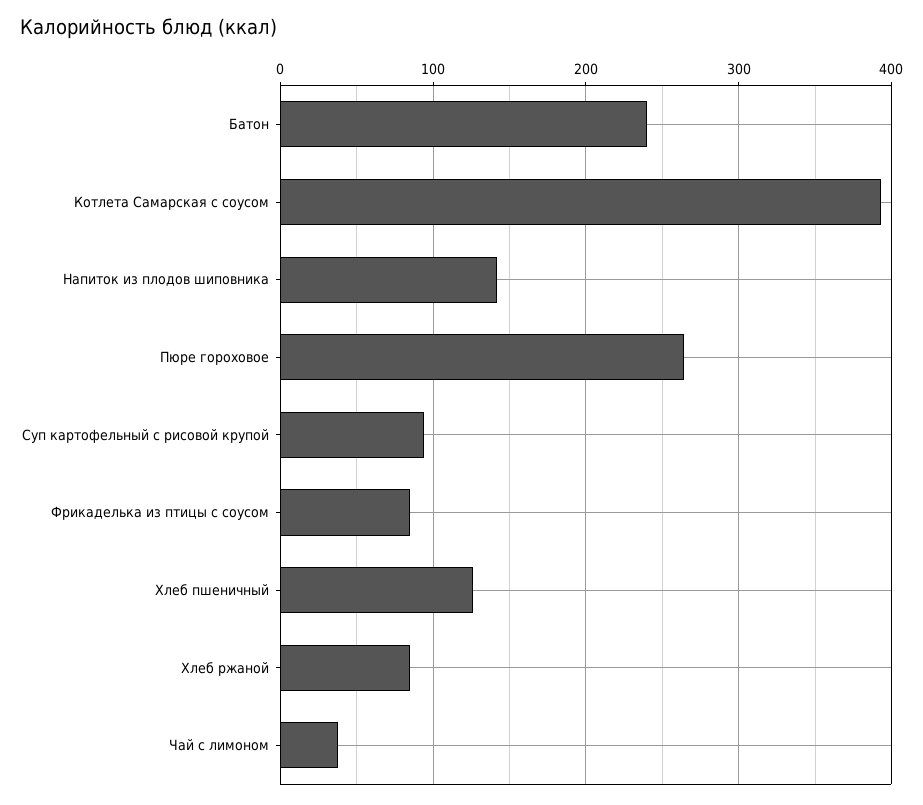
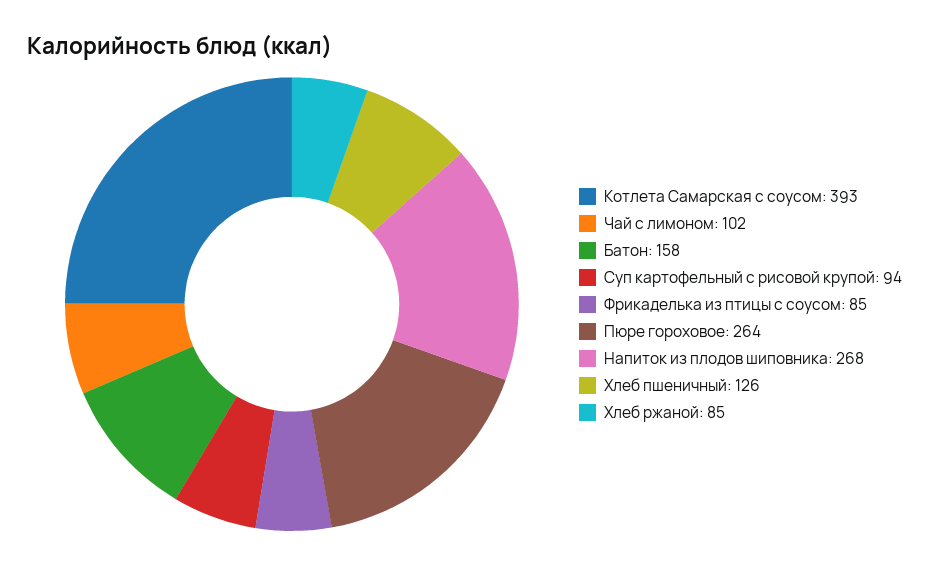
  {
-   "Батон": 240,
+   "Батон": 158,
    "Котлета Самарская с соусом": 393,
-   "Напиток из плодов шиповника": 140,
+   "Напиток из плодов шиповника": 268,
    "Пюре гороховое": 264,
    "Суп картофельный с рисовой крупой": 94,
    "Фрикаделька из птицы с соусом": 85,
    "Хлеб пшеничный": 126,
    "Хлеб ржаной": 85,
-   "Чай с лимоном": 40
+   "Чай с лимоном": 102
  }

